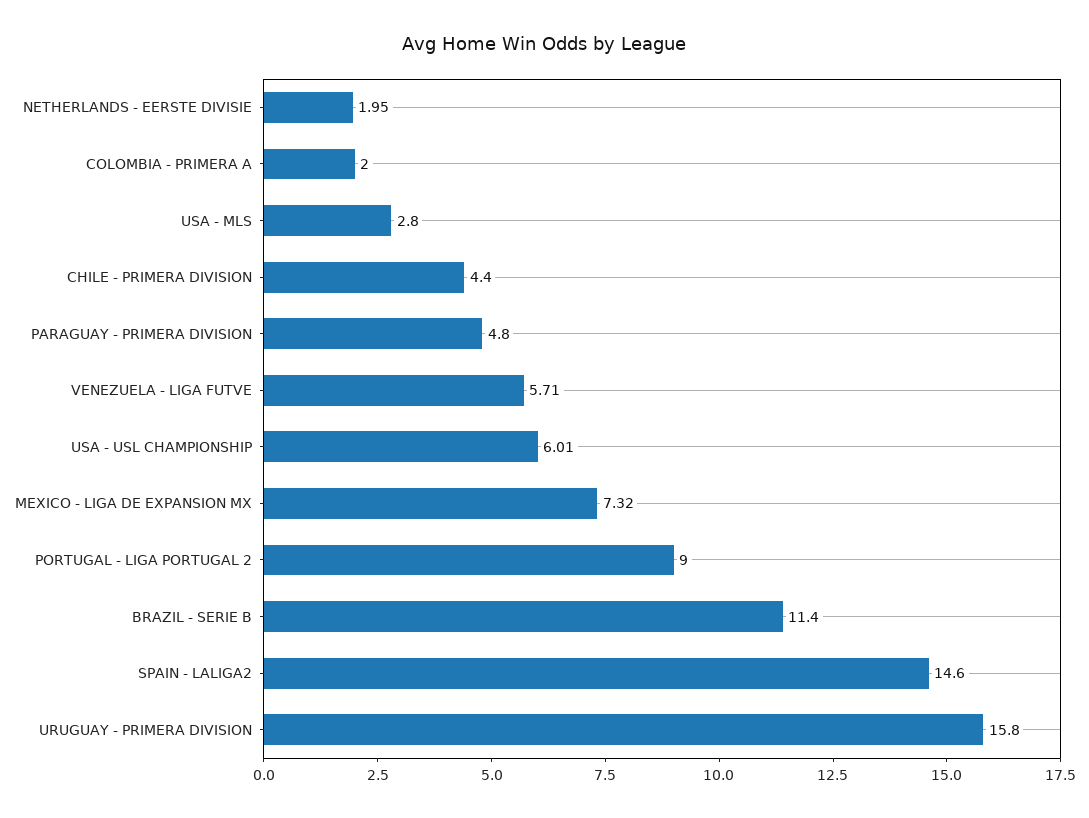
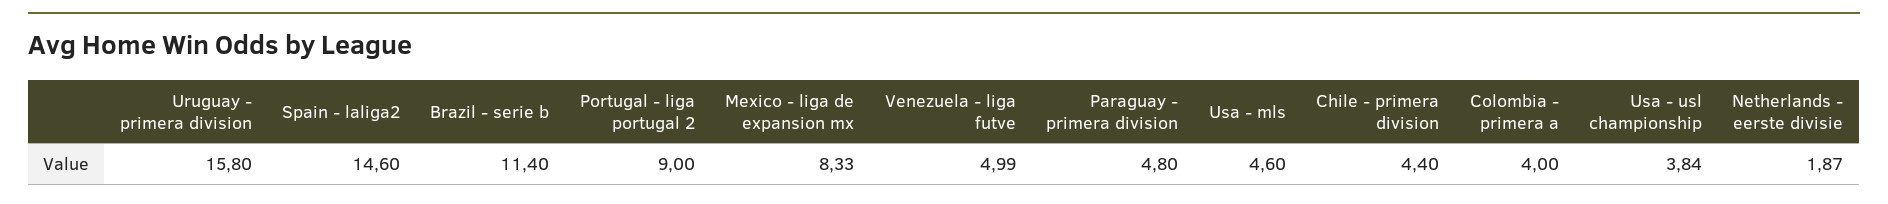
  {
-   "NETHERLANDS - EERSTE DIVISIE": 1.95,
+   "NETHERLANDS - EERSTE DIVISIE": 1.87,
-   "COLOMBIA - PRIMERA A": 2,
+   "COLOMBIA - PRIMERA A": 4,
-   "USA - MLS": 2.8,
+   "USA - MLS": 4.6,
    "CHILE - PRIMERA DIVISION": 4.4,
    "PARAGUAY - PRIMERA DIVISION": 4.8,
-   "VENEZUELA - LIGA FUTVE": 5.71,
+   "VENEZUELA - LIGA FUTVE": 4.99,
-   "USA - USL CHAMPIONSHIP": 6.01,
+   "USA - USL CHAMPIONSHIP": 3.84,
-   "MEXICO - LIGA DE EXPANSION MX": 7.32,
+   "MEXICO - LIGA DE EXPANSION MX": 8.33,
    "PORTUGAL - LIGA PORTUGAL 2": 9,
    "BRAZIL - SERIE B": 11.4,
    "SPAIN - LALIGA2": 14.6,
    "URUGUAY - PRIMERA DIVISION": 15.8
  }

